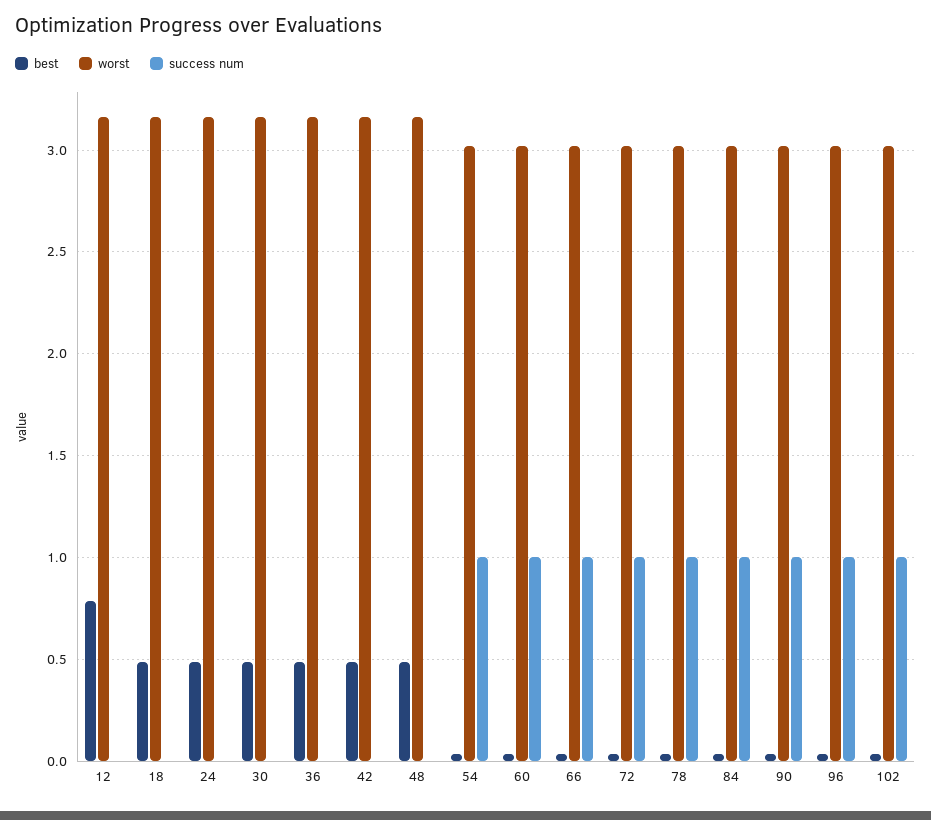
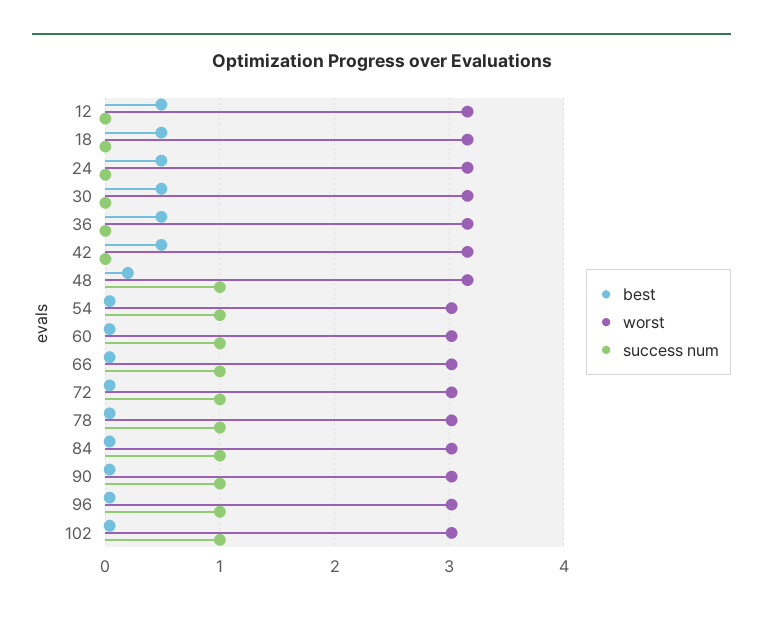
  {
    "best": {
-     "12": 0.8,
+     "12": 0.5,
      "18": 0.5,
      "24": 0.5,
      "30": 0.5,
      "36": 0.5,
      "42": 0.5,
-     "48": 0.5,
+     "48": 0.2,
      "54": 0.05,
      "60": 0.05,
      "66": 0.05,
      "72": 0.05,
      "78": 0.05,
      "84": 0.05,
      "90": 0.05,
      "96": 0.05,
      "102": 0.05
    },
    "worst": {
      "12": 3.15,
      "18": 3.15,
      "24": 3.15,
      "30": 3.15,
      "36": 3.15,
      "42": 3.15,
      "48": 3.15,
      "54": 3,
      "60": 3,
      "66": 3,
      "72": 3,
      "78": 3,
      "84": 3,
      "90": 3,
      "96": 3,
      "102": 3
    },
    "success num": {
      "12": 0,
      "18": 0,
      "24": 0,
      "30": 0,
      "36": 0,
      "42": 0,
-     "48": 0,
+     "48": 1,
      "54": 1,
      "60": 1,
      "66": 1,
      "72": 1,
      "78": 1,
      "84": 1,
      "90": 1,
      "96": 1,
      "102": 1
    }
  }

